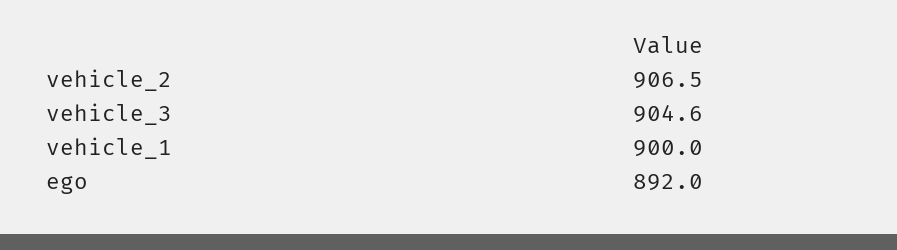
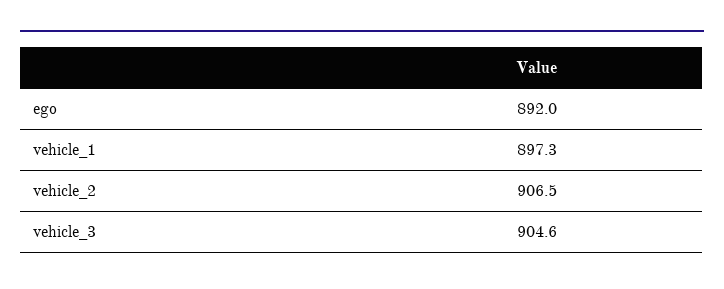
  {
    "vehicle_2": 906.5,
    "vehicle_3": 904.6,
-   "vehicle_1": 900,
+   "vehicle_1": 897.3,
    "ego": 892
  }

